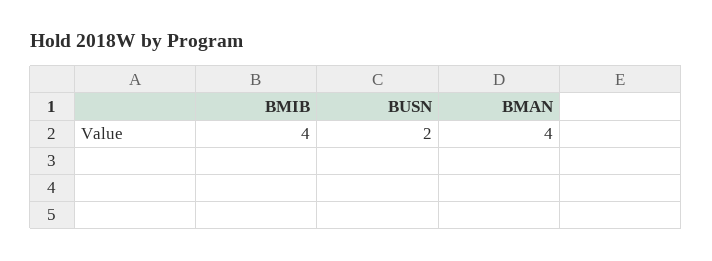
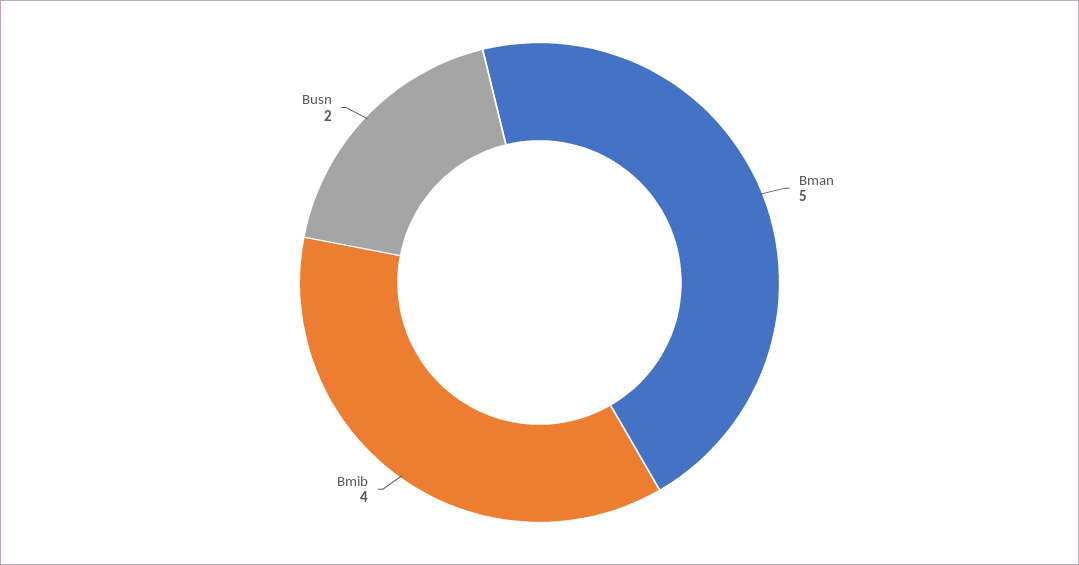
  {
    "BMIB": 4,
    "BUSN": 2,
-   "BMAN": 4
+   "BMAN": 5
  }

